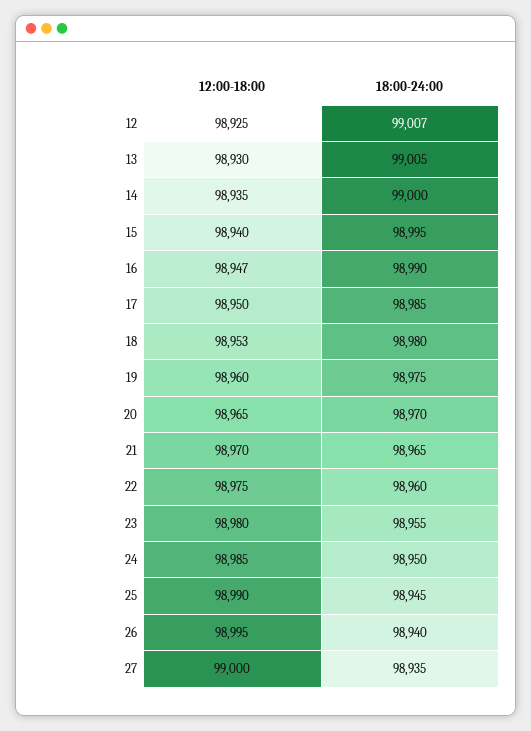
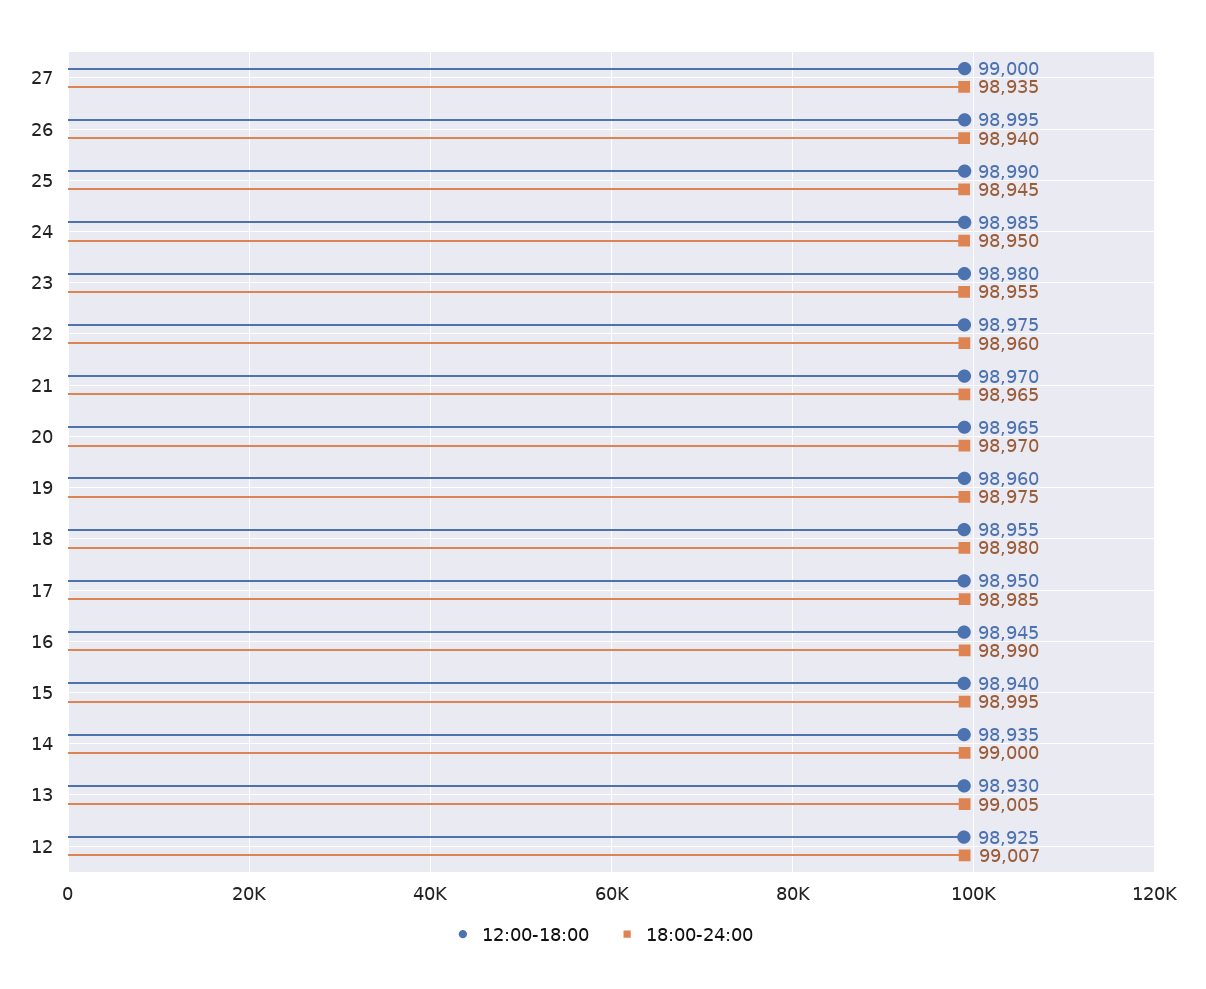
  {
    "12:00-18:00": {
      "12": 98925,
      "13": 98930,
      "14": 98935,
      "15": 98940,
-     "16": 98947,
+     "16": 98945,
      "17": 98950,
-     "18": 98953,
+     "18": 98955,
      "19": 98960,
      "20": 98965,
      "21": 98970,
      "22": 98975,
      "23": 98980,
      "24": 98985,
      "25": 98990,
      "26": 98995,
      "27": 99000
    },
    "18:00-24:00": {
      "12": 99007,
      "13": 99005,
      "14": 99000,
      "15": 98995,
      "16": 98990,
      "17": 98985,
      "18": 98980,
      "19": 98975,
      "20": 98970,
      "21": 98965,
      "22": 98960,
      "23": 98955,
      "24": 98950,
      "25": 98945,
      "26": 98940,
      "27": 98935
    }
  }

